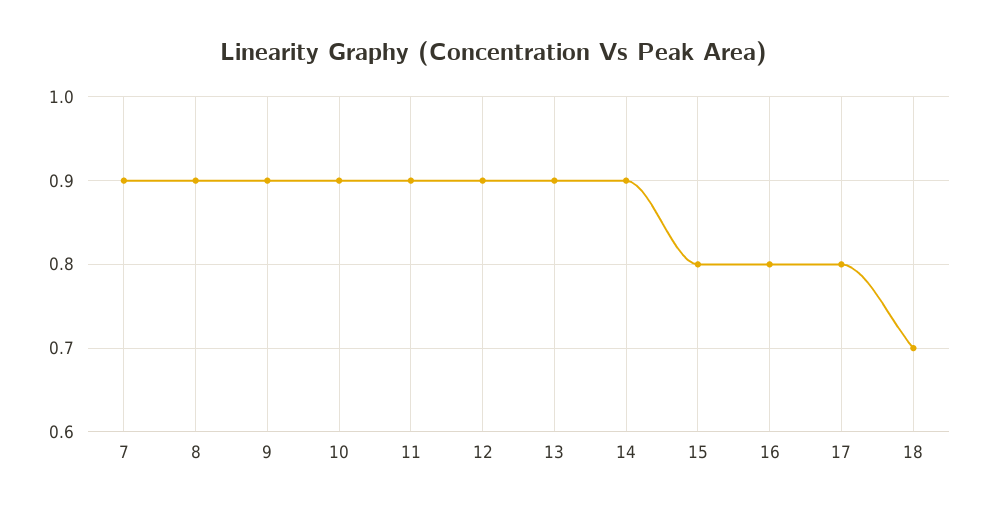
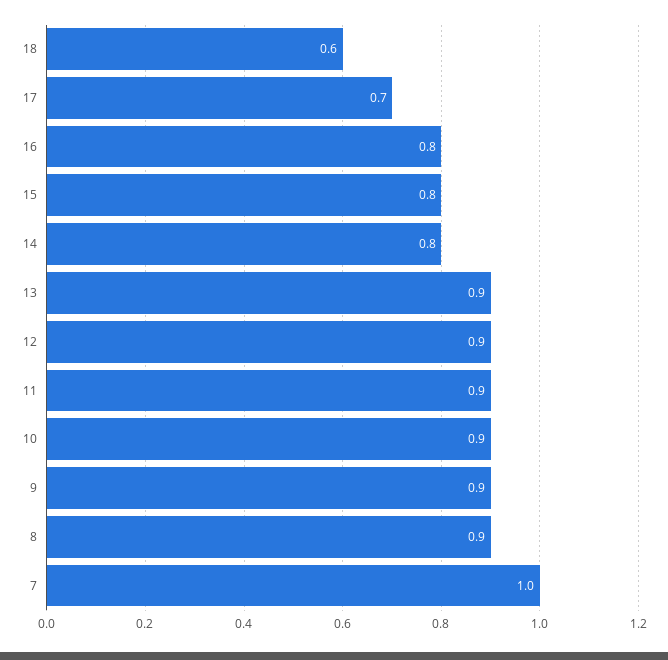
  {
-   "7": 0.9,
+   "7": 1,
    "8": 0.9,
    "9": 0.9,
    "10": 0.9,
    "11": 0.9,
    "12": 0.9,
    "13": 0.9,
-   "14": 0.9,
+   "14": 0.8,
    "15": 0.8,
    "16": 0.8,
-   "17": 0.8,
+   "17": 0.7,
-   "18": 0.7
+   "18": 0.6
  }

